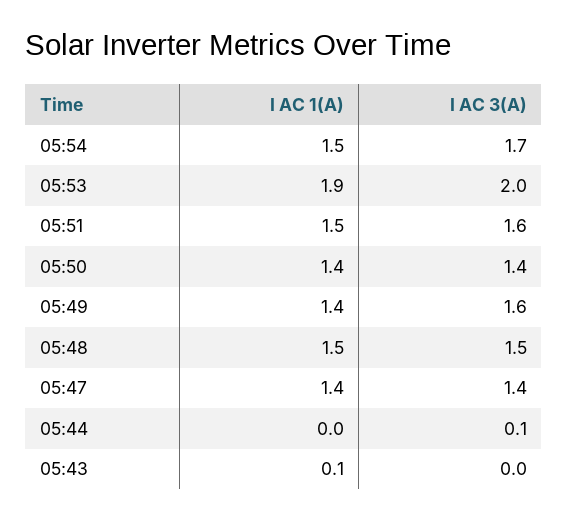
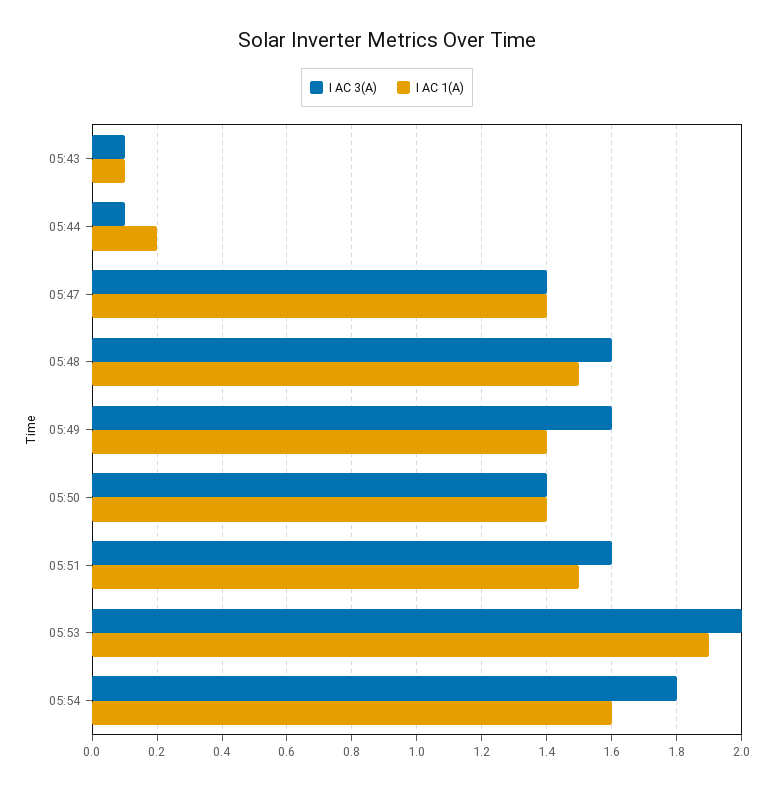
  {
    "I AC 1(A)": {
-     "05:54": 1.5,
+     "05:54": 1.6,
      "05:53": 1.9,
      "05:51": 1.5,
      "05:50": 1.4,
      "05:49": 1.4,
      "05:48": 1.5,
      "05:47": 1.4,
-     "05:44": 0,
+     "05:44": 0.2,
      "05:43": 0.1
    },
    "I AC 3(A)": {
-     "05:54": 1.7,
+     "05:54": 1.8,
      "05:53": 2,
      "05:51": 1.6,
      "05:50": 1.4,
      "05:49": 1.6,
-     "05:48": 1.5,
+     "05:48": 1.6,
      "05:47": 1.4,
      "05:44": 0.1,
-     "05:43": 0
+     "05:43": 0.1
    }
  }

